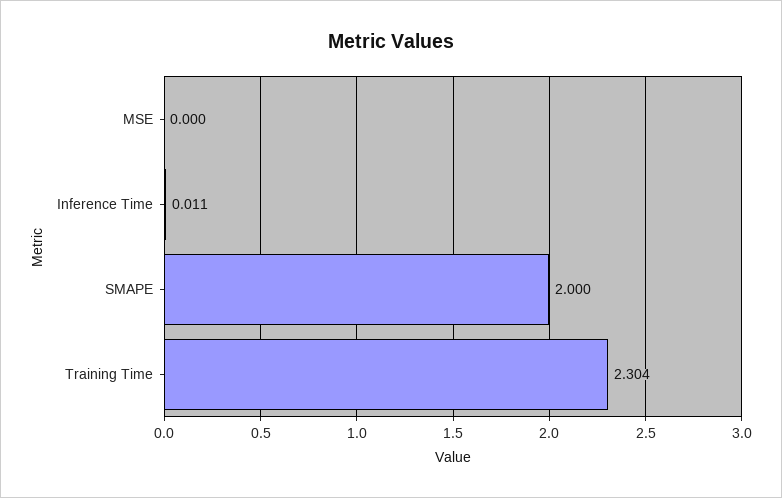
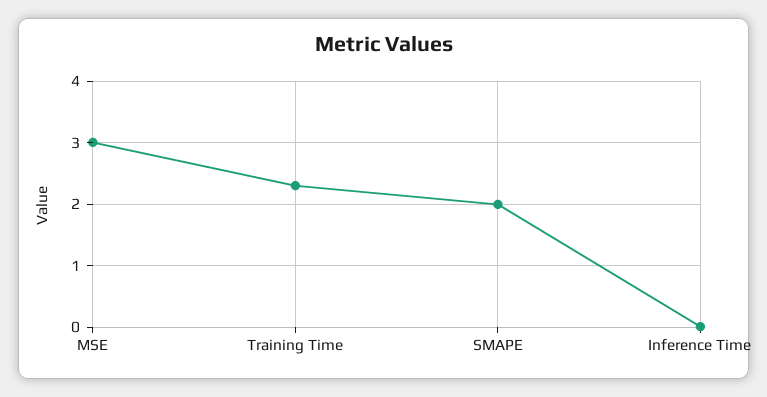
  {
-   "MSE": 0,
+   "MSE": 3,
    "Inference Time": 0.011,
    "SMAPE": 2,
    "Training Time": 2.304
  }

